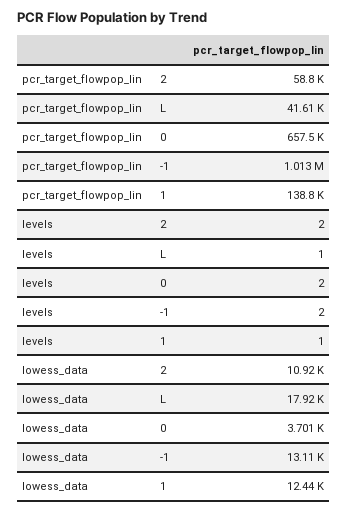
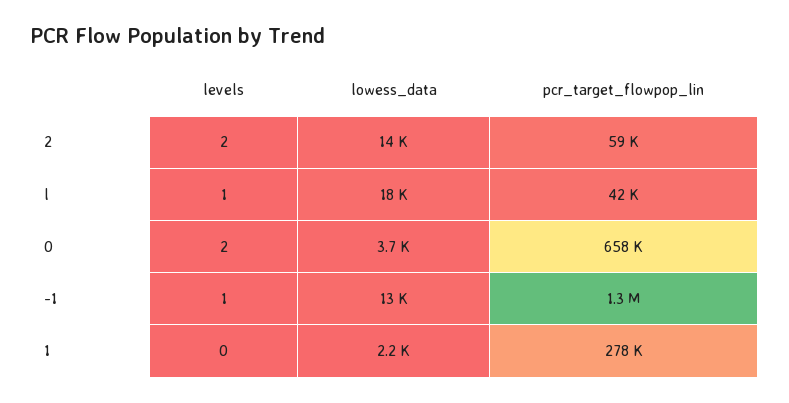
  {
    "pcr_target_flowpop_lin": {
      "2": 58800,
      "L": 41610,
      "0": 657500,
-     "-1": 1013000,
+     "-1": 1300000,
-     "1": 138800
+     "1": 278000
    },
    "levels": {
      "2": 2,
      "L": 1,
      "0": 2,
-     "-1": 2,
+     "-1": 1,
-     "1": 1
+     "1": 0
    },
    "lowess_data": {
-     "2": 10920,
+     "2": 14000,
      "L": 17920,
      "0": 3701,
      "-1": 13110,
-     "1": 12440
+     "1": 2200
    }
  }

